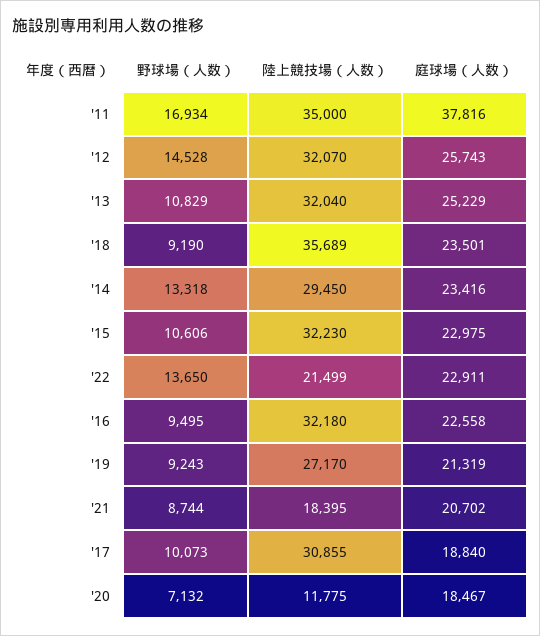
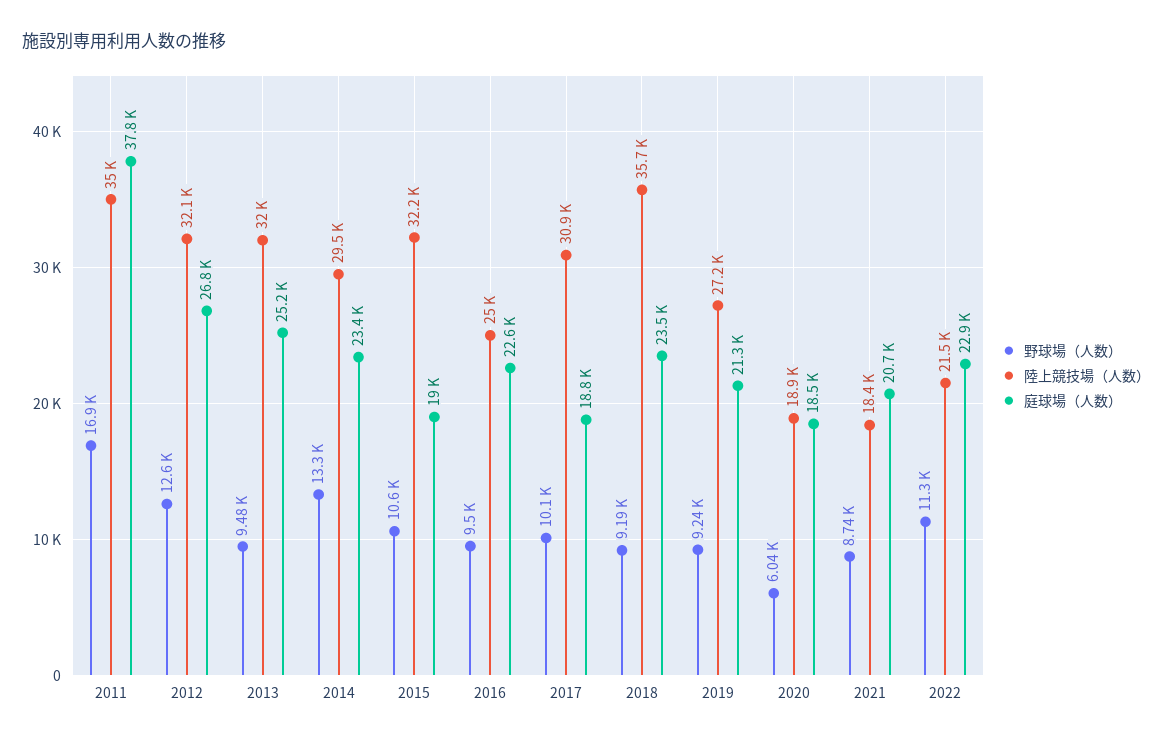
  {
    "野球場（人数）": {
      "'11": 16934,
-     "'12": 14528,
+     "'12": 12600,
-     "'13": 10829,
+     "'13": 9480,
      "'18": 9190,
      "'14": 13318,
      "'15": 10606,
-     "'22": 13650,
+     "'22": 11300,
      "'16": 9495,
      "'19": 9243,
      "'21": 8744,
      "'17": 10073,
-     "'20": 7132
+     "'20": 6040
    },
    "陸上競技場（人数）": {
      "'11": 35000,
      "'12": 32070,
      "'13": 32040,
      "'18": 35689,
      "'14": 29450,
      "'15": 32230,
      "'22": 21499,
-     "'16": 32180,
+     "'16": 25000,
      "'19": 27170,
      "'21": 18395,
      "'17": 30855,
-     "'20": 11775
+     "'20": 18900
    },
    "庭球場（人数）": {
      "'11": 37816,
-     "'12": 25743,
+     "'12": 26800,
      "'13": 25229,
      "'18": 23501,
      "'14": 23416,
-     "'15": 22975,
+     "'15": 19000,
      "'22": 22911,
      "'16": 22558,
      "'19": 21319,
      "'21": 20702,
      "'17": 18840,
      "'20": 18467
    }
  }

